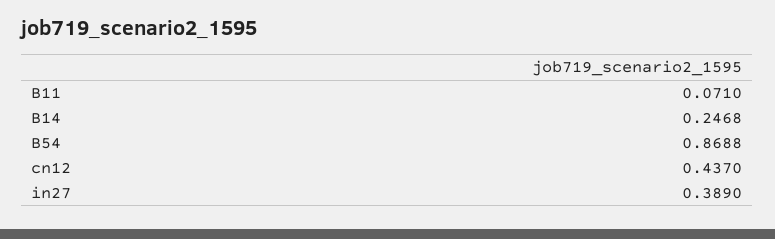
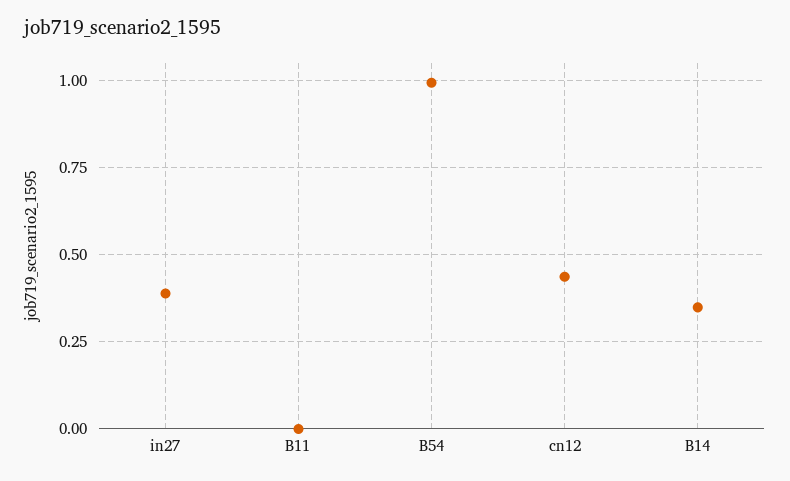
  {
-   "B11": 0.071,
+   "B11": 0,
-   "B14": 0.2468,
+   "B14": 0.35,
-   "B54": 0.8688,
+   "B54": 1,
    "cn12": 0.437,
    "in27": 0.389
  }

